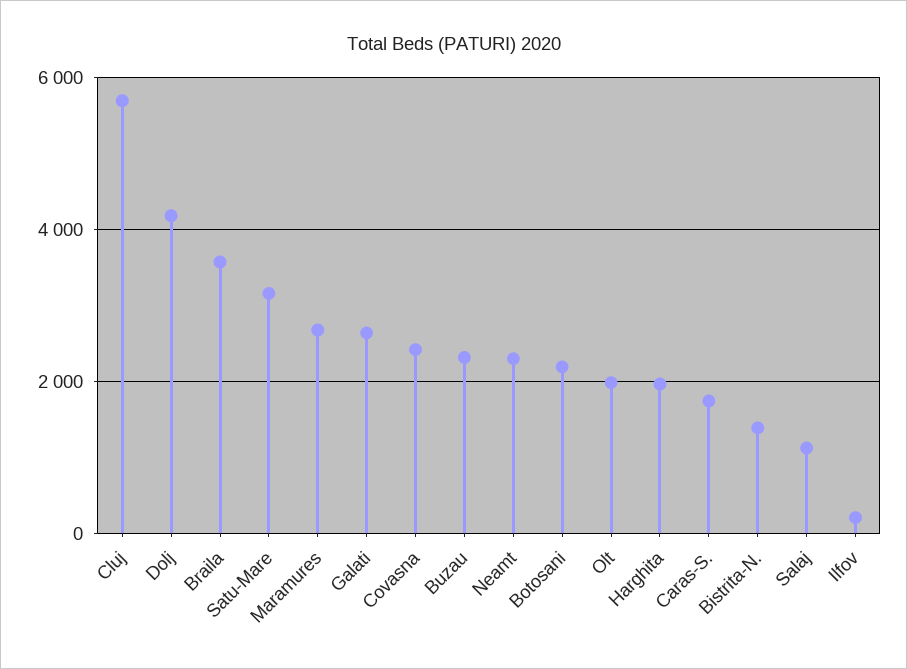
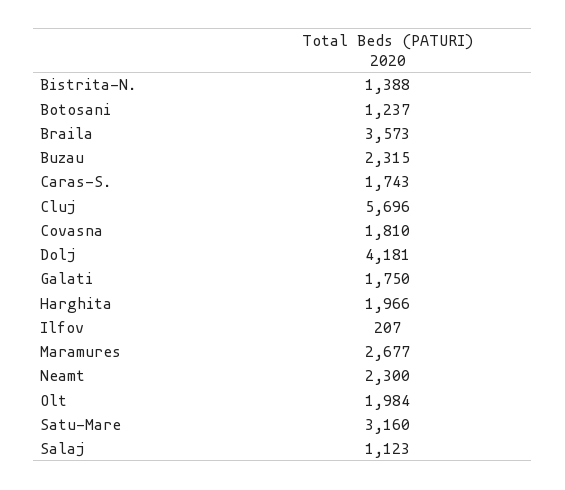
  {
    "Cluj": 5696,
    "Dolj": 4181,
    "Braila": 3573,
    "Satu-Mare": 3160,
    "Maramures": 2677,
-   "Galati": 2600,
+   "Galati": 1750,
-   "Covasna": 2400,
+   "Covasna": 1810,
    "Buzau": 2315,
    "Neamt": 2300,
-   "Botosani": 2200,
+   "Botosani": 1237,
    "Olt": 1984,
    "Harghita": 1966,
    "Caras-S.": 1743,
    "Bistrita-N.": 1388,
    "Salaj": 1123,
    "Ilfov": 207
  }

